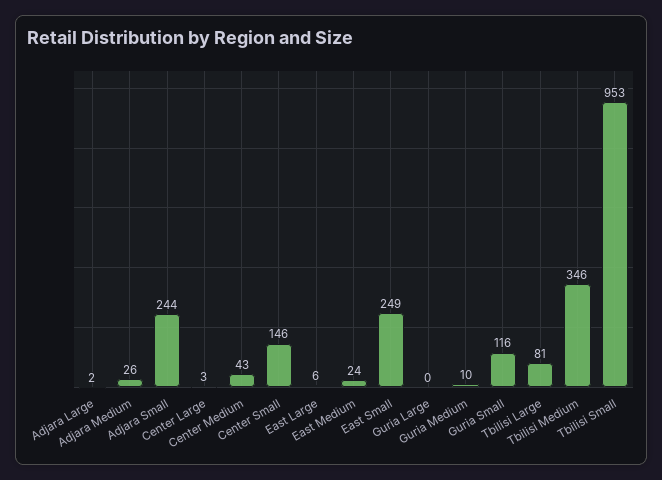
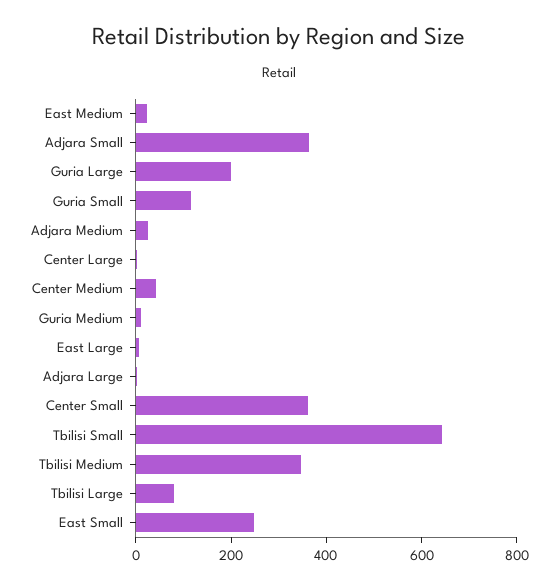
  {
    "Adjara Large": 2,
    "Adjara Medium": 26,
-   "Adjara Small": 244,
+   "Adjara Small": 350,
    "Center Large": 3,
    "Center Medium": 43,
-   "Center Small": 146,
+   "Center Small": 350,
    "East Large": 6,
    "East Medium": 24,
    "East Small": 249,
-   "Guria Large": 0,
+   "Guria Large": 200,
    "Guria Medium": 10,
    "Guria Small": 116,
    "Tbilisi Large": 81,
    "Tbilisi Medium": 346,
-   "Tbilisi Small": 953
+   "Tbilisi Small": 650
  }

